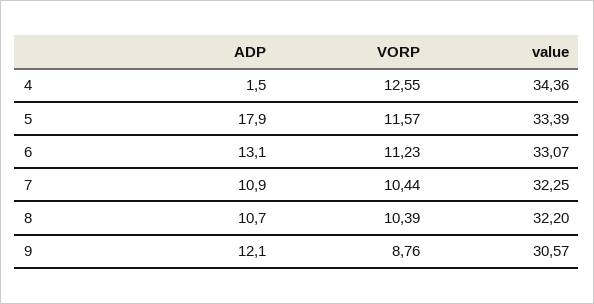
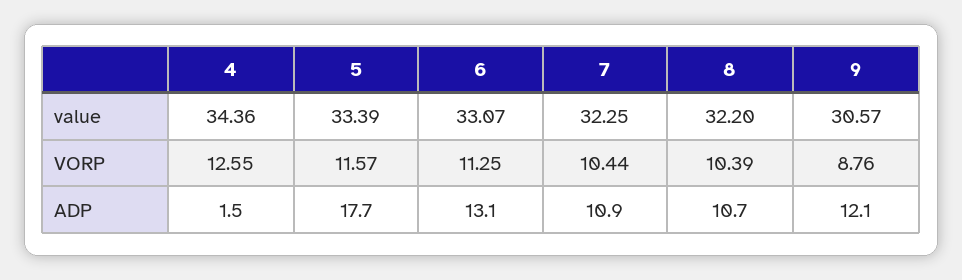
  {
    "ADP": {
      "4": 1.5,
-     "5": 17.9,
+     "5": 17.7,
      "6": 13.1,
      "7": 10.9,
      "8": 10.7,
      "9": 12.1
    },
    "VORP": {
      "4": 12.55,
      "5": 11.57,
-     "6": 11.23,
+     "6": 11.25,
      "7": 10.44,
      "8": 10.39,
      "9": 8.76
    },
    "value": {
      "4": 34.36,
      "5": 33.39,
      "6": 33.07,
      "7": 32.25,
      "8": 32.2,
      "9": 30.57
    }
  }

